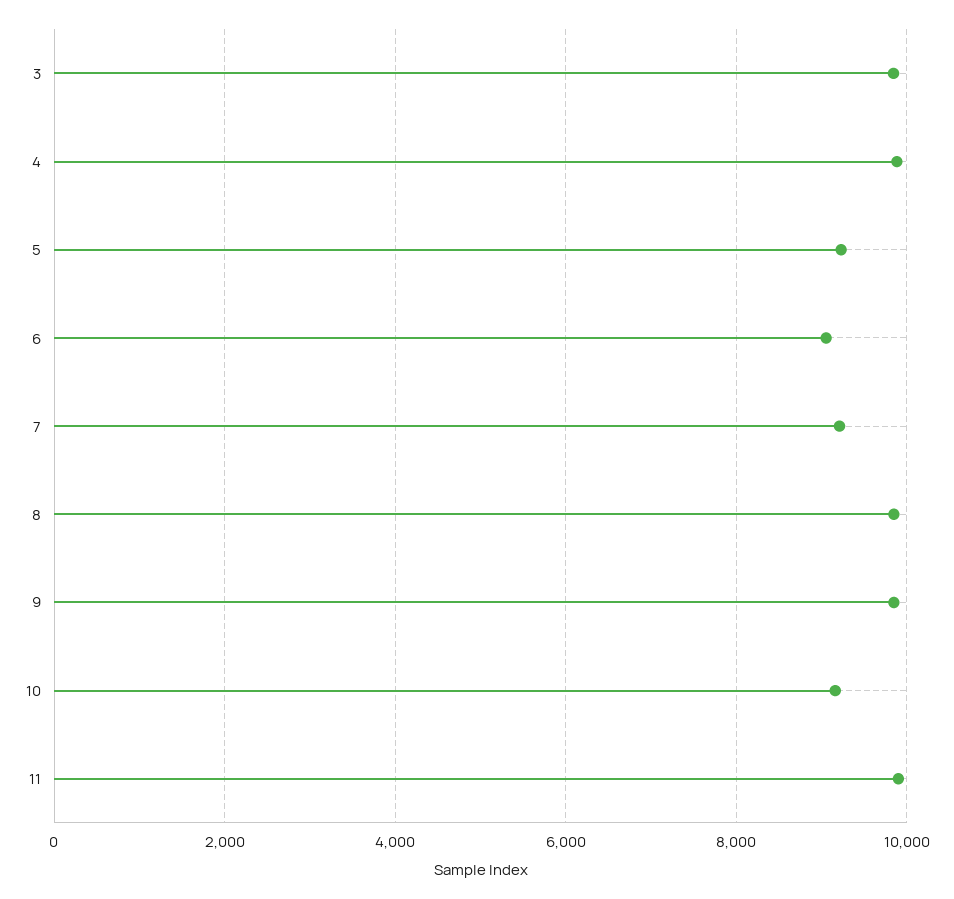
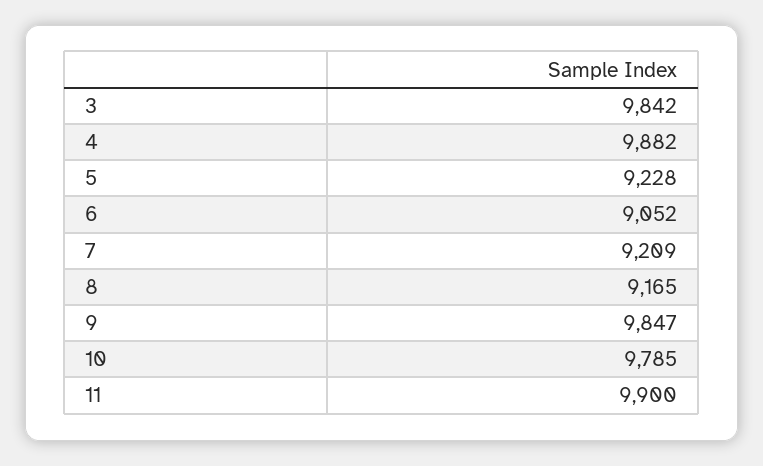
  {
    "3": 9842,
    "4": 9882,
    "5": 9228,
    "6": 9052,
    "7": 9209,
-   "8": 9800,
+   "8": 9165,
    "9": 9847,
-   "10": 9200,
+   "10": 9785,
    "11": 9900
  }

